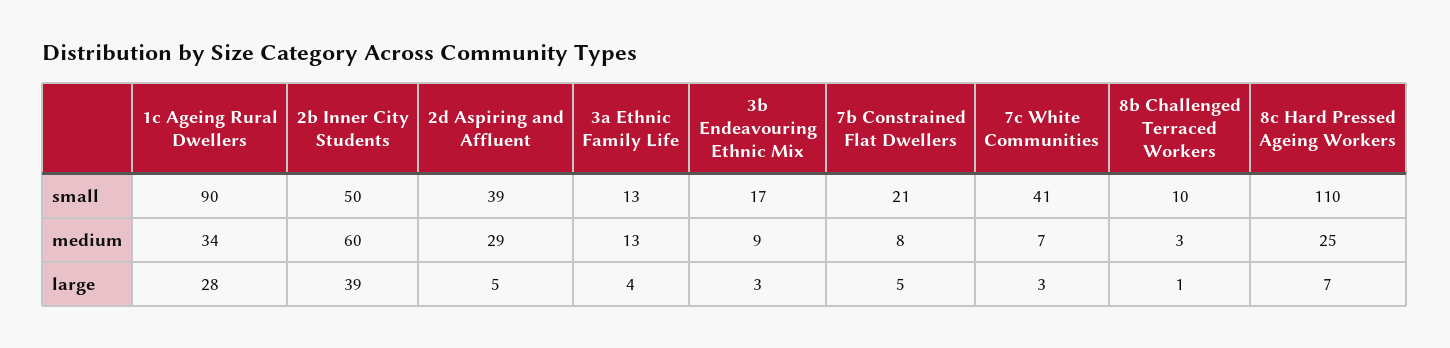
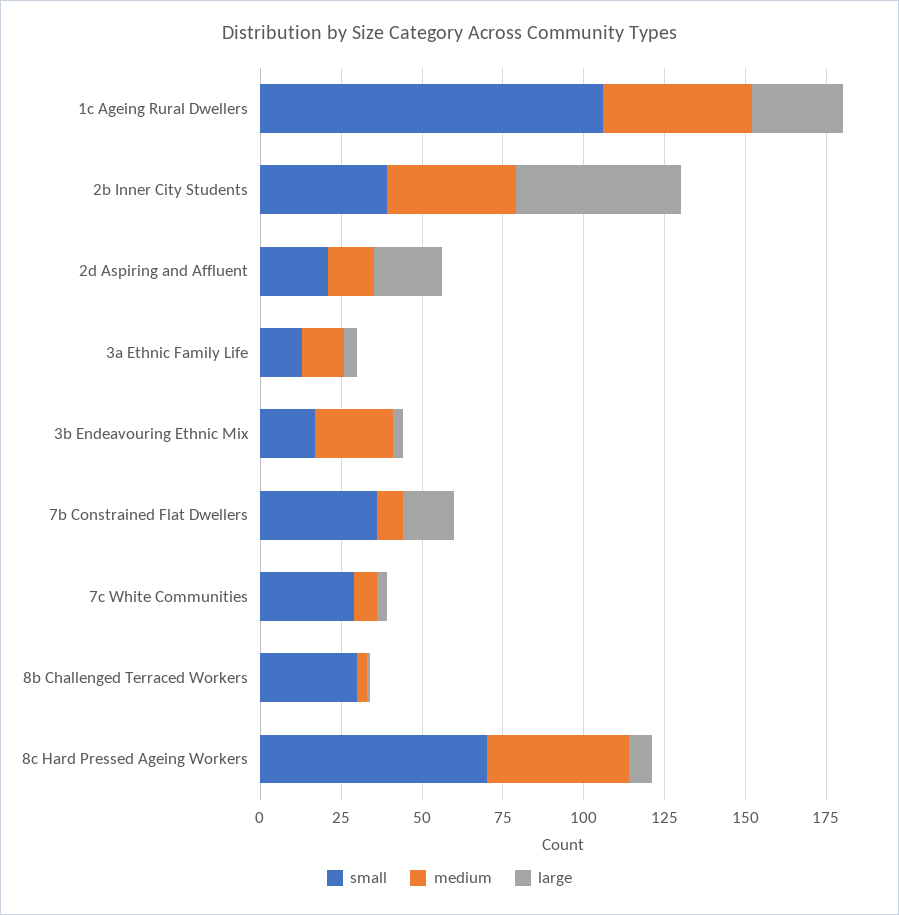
  {
    "small": {
-     "1c Ageing Rural Dwellers": 90,
+     "1c Ageing Rural Dwellers": 105,
-     "2b Inner City Students": 50,
+     "2b Inner City Students": 40,
-     "2d Aspiring and Affluent": 39,
+     "2d Aspiring and Affluent": 20,
      "3a Ethnic Family Life": 13,
      "3b Endeavouring Ethnic Mix": 17,
-     "7b Constrained Flat Dwellers": 21,
+     "7b Constrained Flat Dwellers": 35,
-     "7c White Communities": 41,
+     "7c White Communities": 30,
-     "8b Challenged Terraced Workers": 10,
+     "8b Challenged Terraced Workers": 30,
-     "8c Hard Pressed Ageing Workers": 110
+     "8c Hard Pressed Ageing Workers": 70
    },
    "medium": {
-     "1c Ageing Rural Dwellers": 34,
+     "1c Ageing Rural Dwellers": 45,
-     "2b Inner City Students": 60,
+     "2b Inner City Students": 40,
-     "2d Aspiring and Affluent": 29,
+     "2d Aspiring and Affluent": 15,
      "3a Ethnic Family Life": 13,
-     "3b Endeavouring Ethnic Mix": 9,
+     "3b Endeavouring Ethnic Mix": 25,
      "7b Constrained Flat Dwellers": 8,
      "7c White Communities": 7,
      "8b Challenged Terraced Workers": 3,
-     "8c Hard Pressed Ageing Workers": 25
+     "8c Hard Pressed Ageing Workers": 45
    },
    "large": {
      "1c Ageing Rural Dwellers": 28,
-     "2b Inner City Students": 39,
+     "2b Inner City Students": 50,
-     "2d Aspiring and Affluent": 5,
+     "2d Aspiring and Affluent": 20,
      "3a Ethnic Family Life": 4,
      "3b Endeavouring Ethnic Mix": 3,
-     "7b Constrained Flat Dwellers": 5,
+     "7b Constrained Flat Dwellers": 15,
      "7c White Communities": 3,
      "8b Challenged Terraced Workers": 1,
      "8c Hard Pressed Ageing Workers": 7
    }
  }

